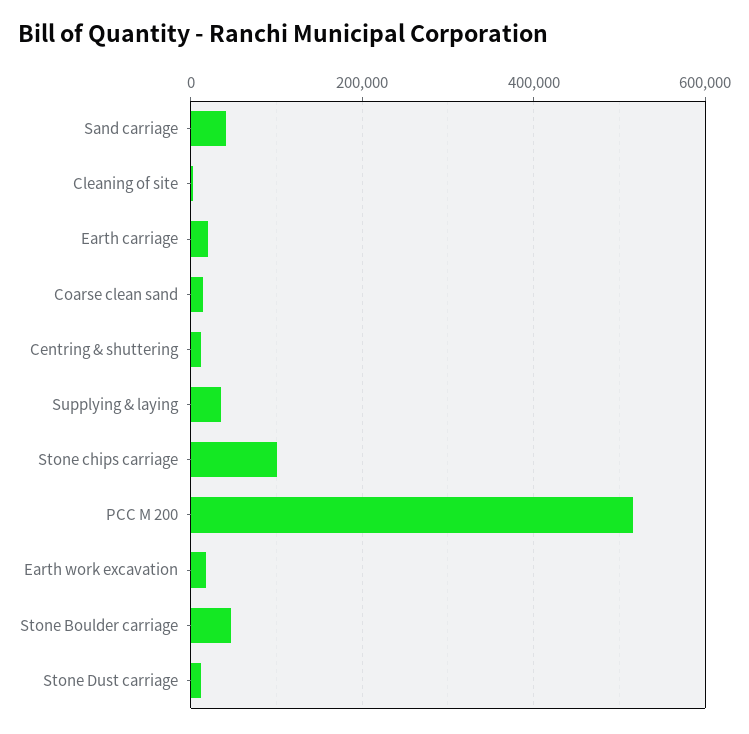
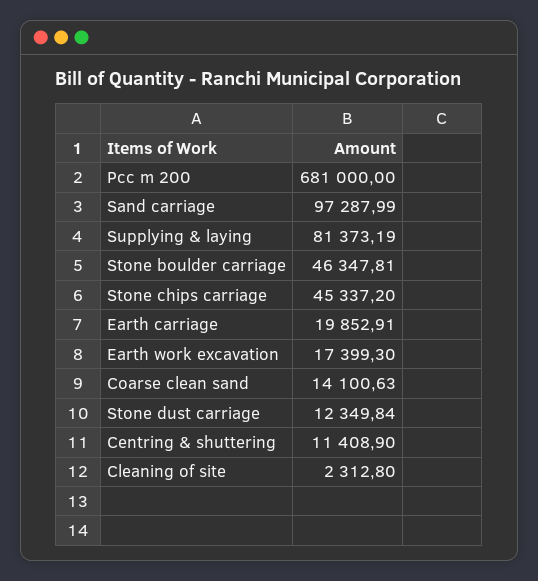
  {
-   "Sand carriage": 40000,
+   "Sand carriage": 97287.99,
    "Cleaning of site": 2312.8,
    "Earth carriage": 19852.91,
    "Coarse clean sand": 14100.63,
    "Centring & shuttering": 11408.9,
-   "Supplying & laying": 40000,
+   "Supplying & laying": 81373.19,
-   "Stone chips carriage": 100000,
+   "Stone chips carriage": 45337.2,
-   "PCC M 200": 520000,
+   "PCC M 200": 681000,
    "Earth work excavation": 17399.3,
    "Stone Boulder carriage": 46347.81,
    "Stone Dust carriage": 12349.84
  }

